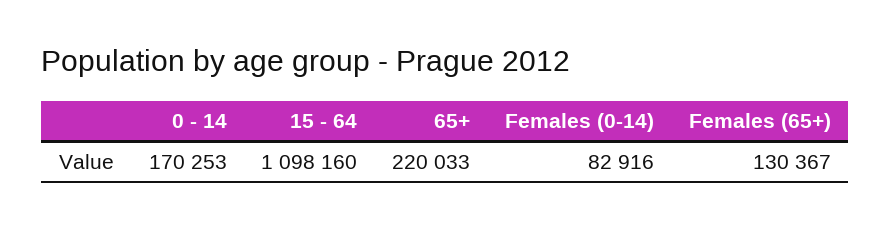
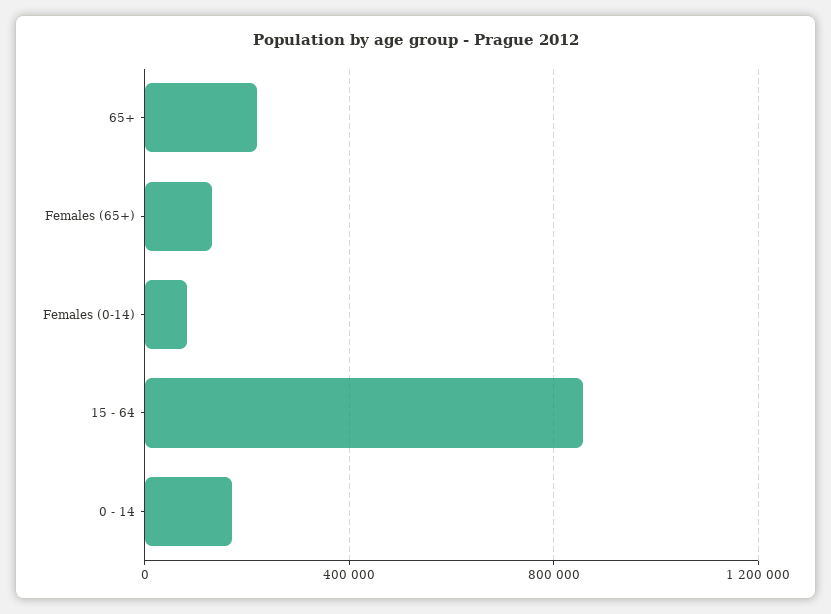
  {
    "0 - 14": 170253,
-   "15 - 64": 1098160,
+   "15 - 64": 850000,
    "65+": 220033,
    "Females (0-14)": 82916,
    "Females (65+)": 130367
  }

